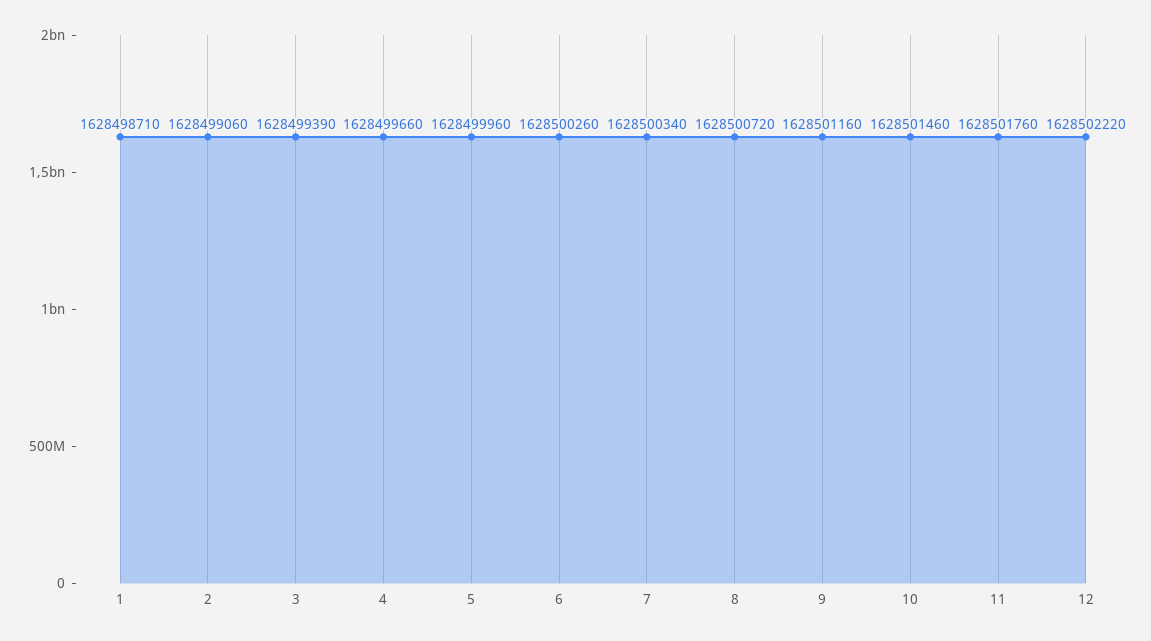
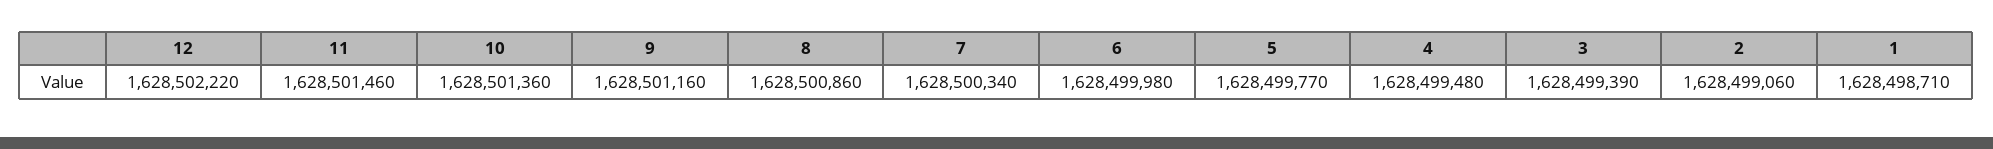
  {
    "1": 1628498710,
    "2": 1628499060,
    "3": 1628499390,
-   "4": 1628499660,
+   "4": 1628499480,
-   "5": 1628499960,
+   "5": 1628499770,
-   "6": 1628500260,
+   "6": 1628499980,
    "7": 1628500340,
-   "8": 1628500720,
+   "8": 1628500860,
    "9": 1628501160,
-   "10": 1628501460,
+   "10": 1628501360,
-   "11": 1628501760,
+   "11": 1628501460,
    "12": 1628502220
  }

